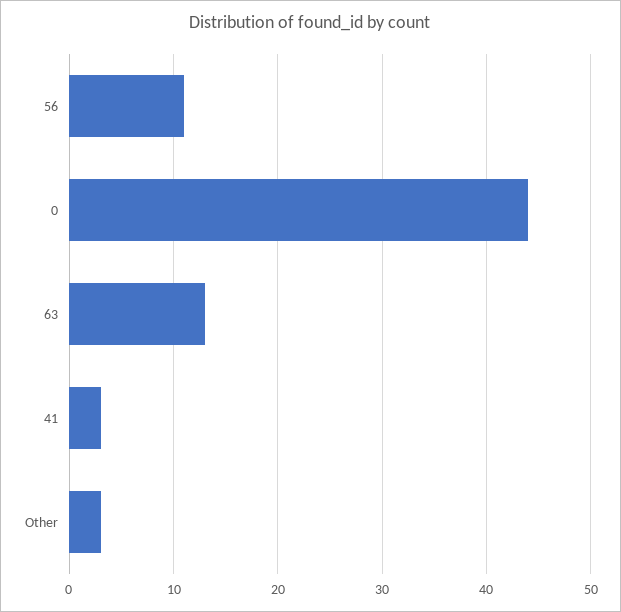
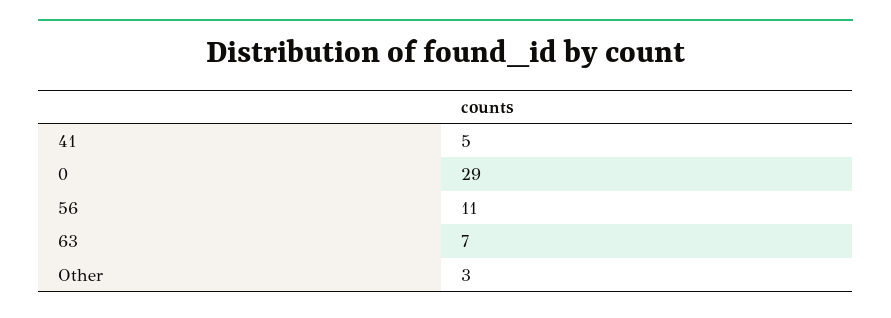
  {
    "56": 11,
-   "0": 44,
+   "0": 29,
-   "63": 13,
+   "63": 7,
-   "41": 3,
+   "41": 5,
    "Other": 3
  }

